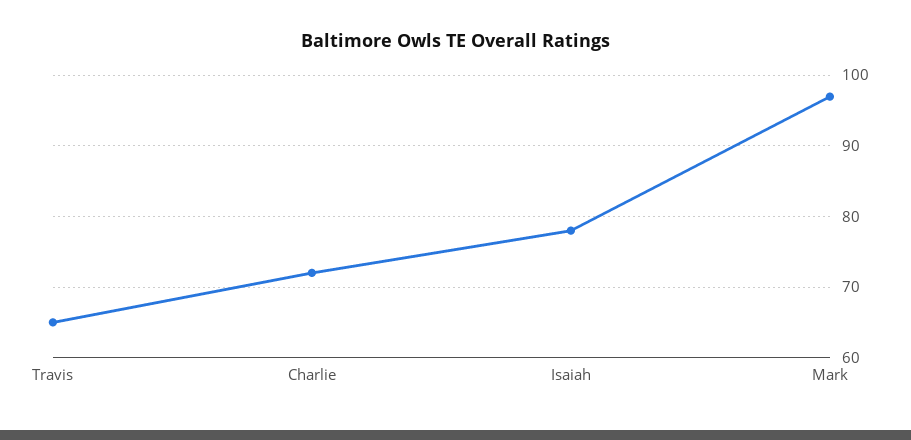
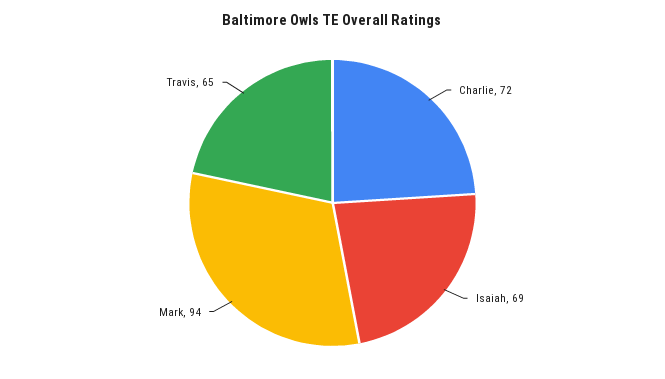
  {
    "Travis": 65,
    "Charlie": 72,
-   "Isaiah": 78,
+   "Isaiah": 69,
-   "Mark": 97
+   "Mark": 94
  }

